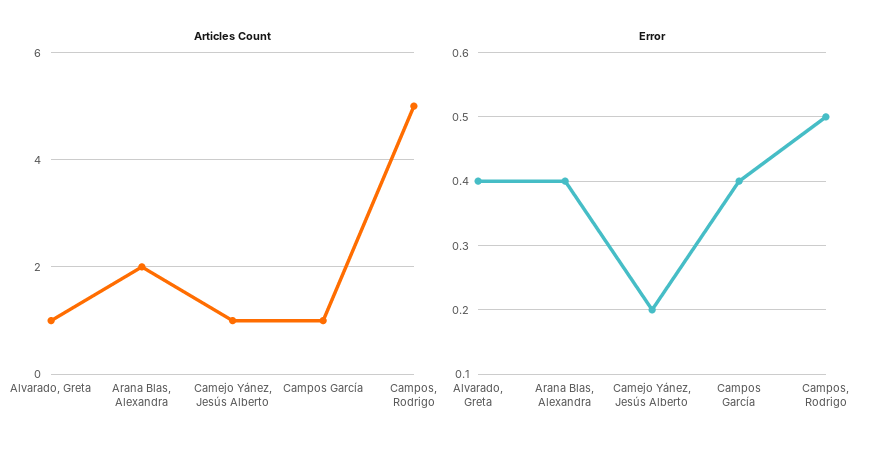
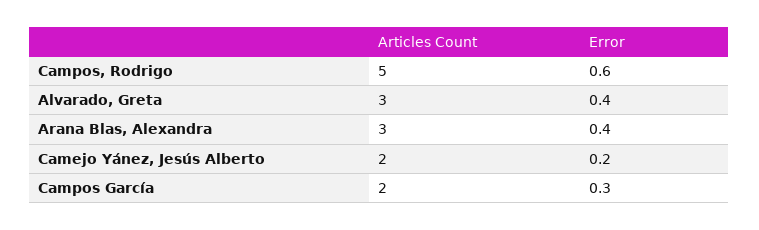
  {
    "Articles Count": {
-     "Alvarado, Greta": 1,
+     "Alvarado, Greta": 3,
-     "Arana Blas, Alexandra": 2,
+     "Arana Blas, Alexandra": 3,
-     "Camejo Yánez, Jesús Alberto": 1,
+     "Camejo Yánez, Jesús Alberto": 2,
-     "Campos García": 1,
+     "Campos García": 2,
      "Campos, Rodrigo": 5
    },
    "Error": {
      "Alvarado, Greta": 0.4,
      "Arana Blas, Alexandra": 0.4,
      "Camejo Yánez, Jesús Alberto": 0.2,
-     "Campos García": 0.4,
+     "Campos García": 0.3,
-     "Campos, Rodrigo": 0.5
+     "Campos, Rodrigo": 0.6
    }
  }

